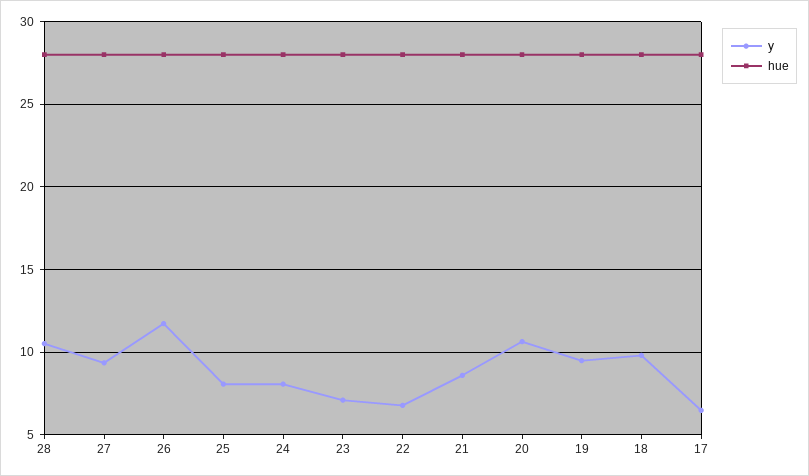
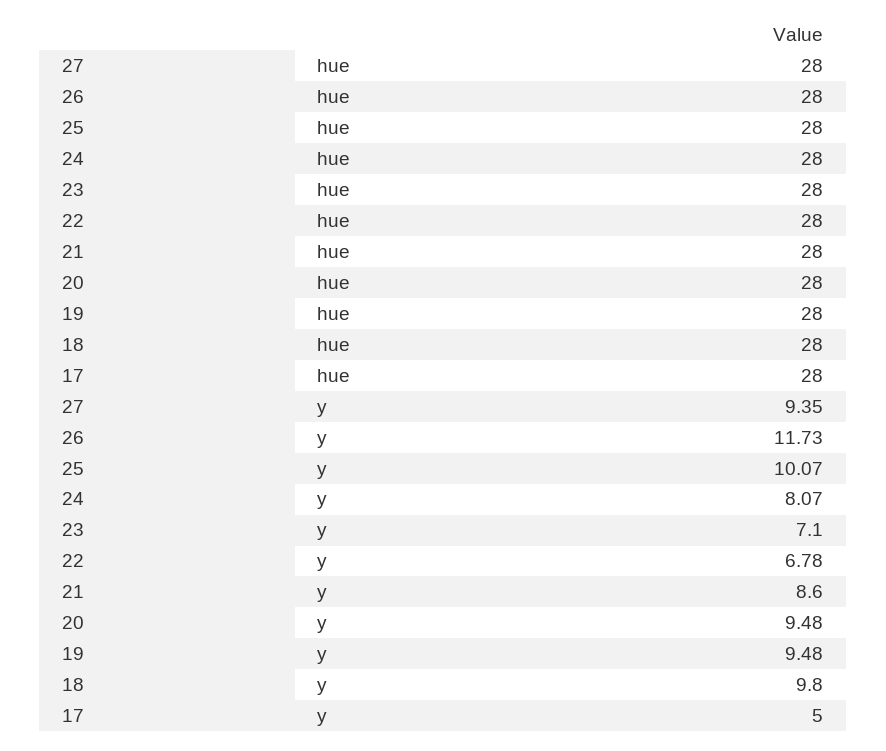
  {
    "y": {
-     "28": 10.5,
      "27": 9.35,
      "26": 11.73,
-     "25": 8,
+     "25": 10.07,
      "24": 8.07,
      "23": 7.1,
      "22": 6.78,
      "21": 8.6,
-     "20": 10.5,
+     "20": 9.48,
      "19": 9.48,
      "18": 9.8,
-     "17": 6.5
+     "17": 5
    },
    "hue": {
-     "28": 28,
      "27": 28,
      "26": 28,
      "25": 28,
      "24": 28,
      "23": 28,
      "22": 28,
      "21": 28,
      "20": 28,
      "19": 28,
      "18": 28,
      "17": 28
    }
  }

